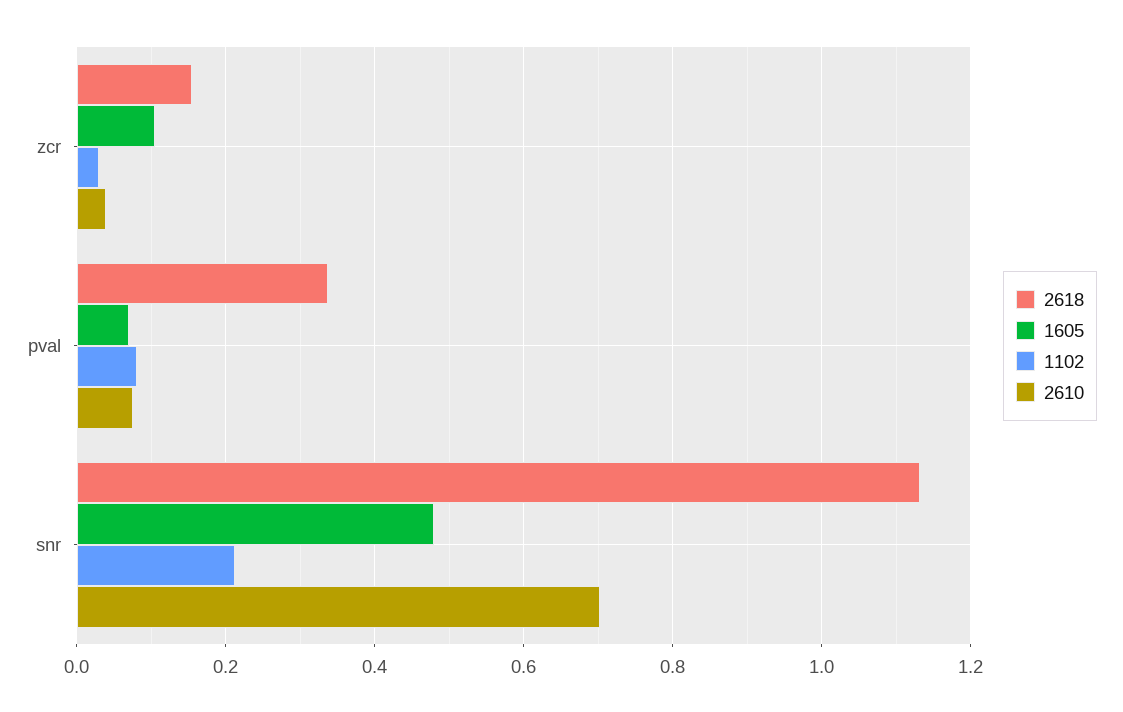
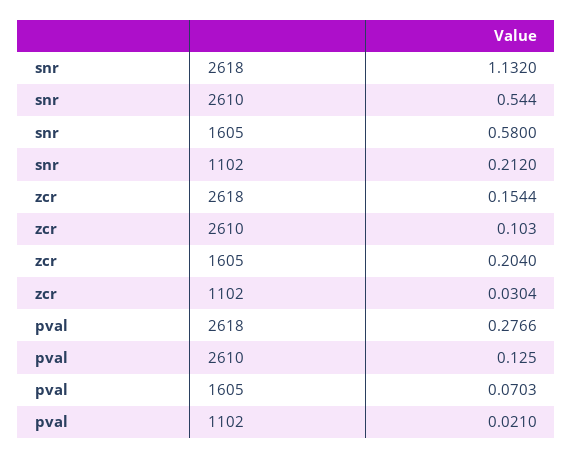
  {
    "2618": {
      "zcr": 0.1544,
-     "pval": 0.34,
+     "pval": 0.2766,
      "snr": 1.132
    },
    "1605": {
-     "zcr": 0.1,
+     "zcr": 0.204,
      "pval": 0.0703,
-     "snr": 0.48
+     "snr": 0.58
    },
    "1102": {
      "zcr": 0.0304,
-     "pval": 0.08,
+     "pval": 0.021,
      "snr": 0.212
    },
    "2610": {
-     "zcr": 0.04,
+     "zcr": 0.103,
-     "pval": 0.08,
+     "pval": 0.125,
-     "snr": 0.7
+     "snr": 0.544
    }
  }

